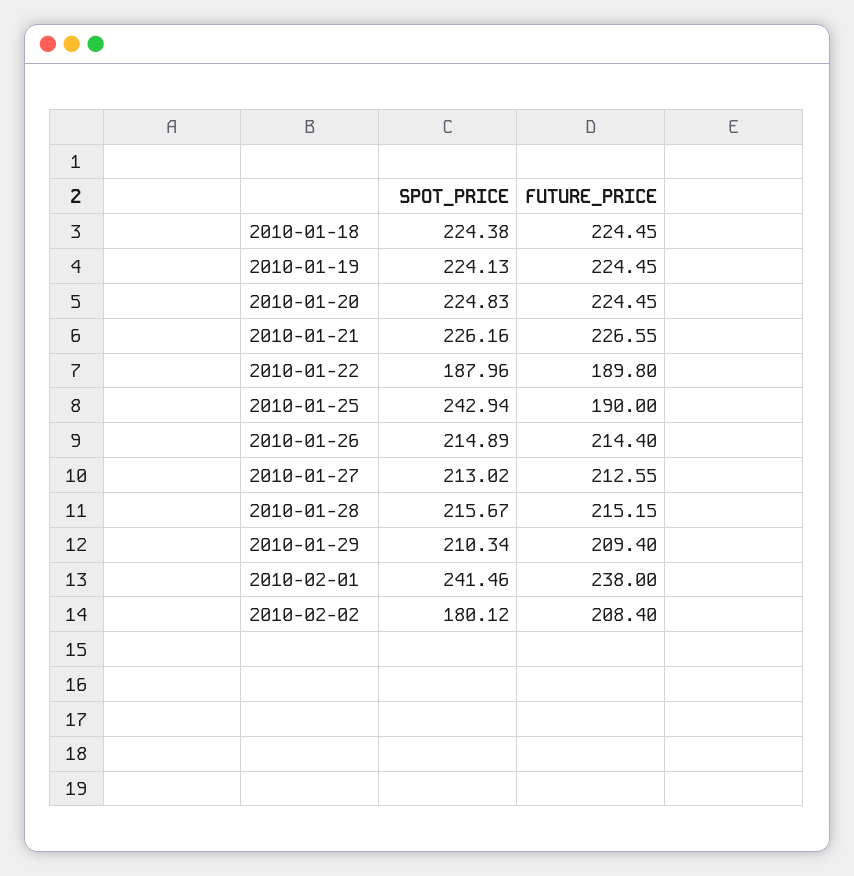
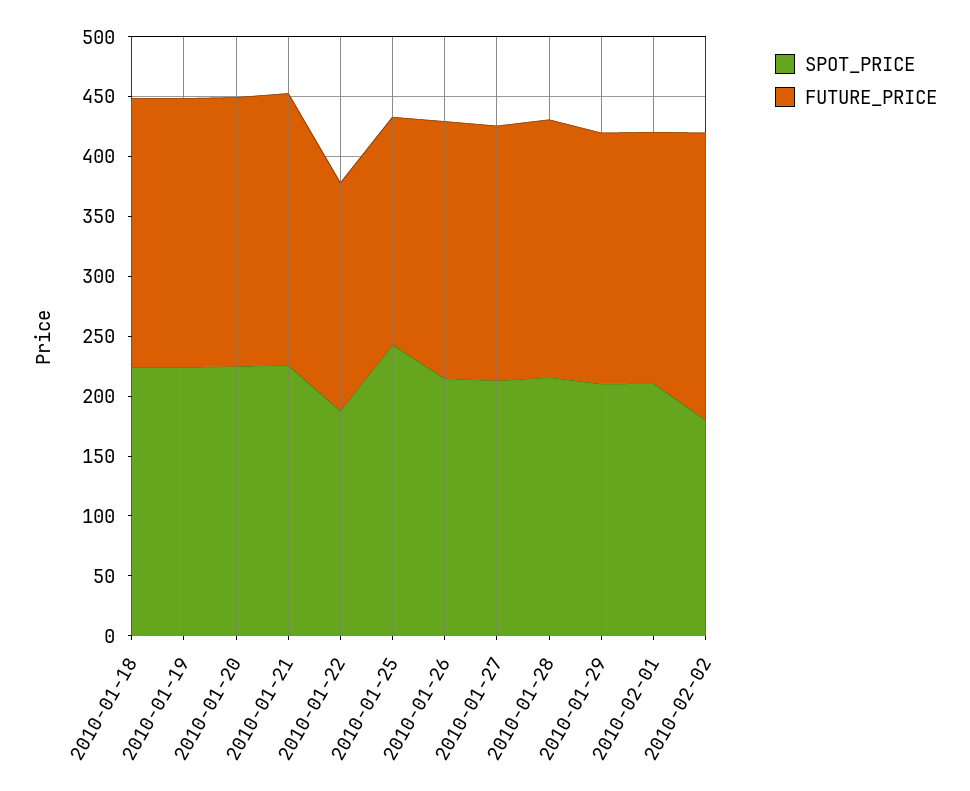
  {
    "SPOT_PRICE": {
      "2010-01-18": 224.38,
      "2010-01-19": 224.13,
      "2010-01-20": 224.83,
      "2010-01-21": 226.16,
      "2010-01-22": 187.96,
      "2010-01-25": 242.94,
      "2010-01-26": 214.89,
      "2010-01-27": 213.02,
      "2010-01-28": 215.67,
      "2010-01-29": 210.34,
-     "2010-02-01": 241.46,
+     "2010-02-01": 210,
      "2010-02-02": 180.12
    },
    "FUTURE_PRICE": {
      "2010-01-18": 224.45,
      "2010-01-19": 224.45,
      "2010-01-20": 224.45,
      "2010-01-21": 226.55,
      "2010-01-22": 189.8,
      "2010-01-25": 190,
      "2010-01-26": 214.4,
      "2010-01-27": 212.55,
      "2010-01-28": 215.15,
      "2010-01-29": 209.4,
-     "2010-02-01": 238,
+     "2010-02-01": 210,
-     "2010-02-02": 208.4
+     "2010-02-02": 240
    }
  }

